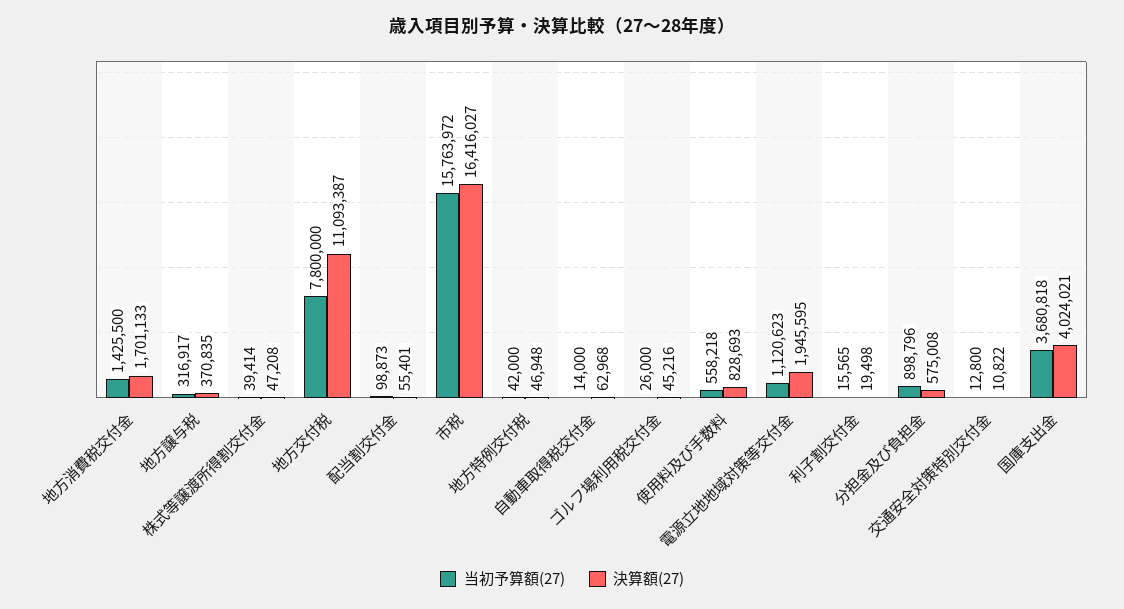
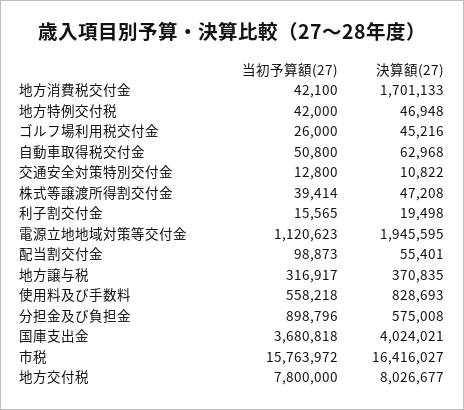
  {
    "当初予算額(27)": {
-     "地方消費税交付金": 1425500,
+     "地方消費税交付金": 42100,
      "地方譲与税": 316917,
      "株式等譲渡所得割交付金": 39414,
      "地方交付税": 7800000,
      "配当割交付金": 98873,
      "市税": 15763972,
      "地方特例交付税": 42000,
-     "自動車取得税交付金": 14000,
+     "自動車取得税交付金": 50800,
      "ゴルフ場利用税交付金": 26000,
      "使用料及び手数料": 558218,
      "電源立地地域対策等交付金": 1120623,
      "利子割交付金": 15565,
      "分担金及び負担金": 898796,
      "交通安全対策特別交付金": 12800,
      "国庫支出金": 3680818
    },
    "決算額(27)": {
      "地方消費税交付金": 1701133,
      "地方譲与税": 370835,
      "株式等譲渡所得割交付金": 47208,
-     "地方交付税": 11093387,
+     "地方交付税": 8026677,
      "配当割交付金": 55401,
      "市税": 16416027,
      "地方特例交付税": 46948,
      "自動車取得税交付金": 62968,
      "ゴルフ場利用税交付金": 45216,
      "使用料及び手数料": 828693,
      "電源立地地域対策等交付金": 1945595,
      "利子割交付金": 19498,
      "分担金及び負担金": 575008,
      "交通安全対策特別交付金": 10822,
      "国庫支出金": 4024021
    }
  }

